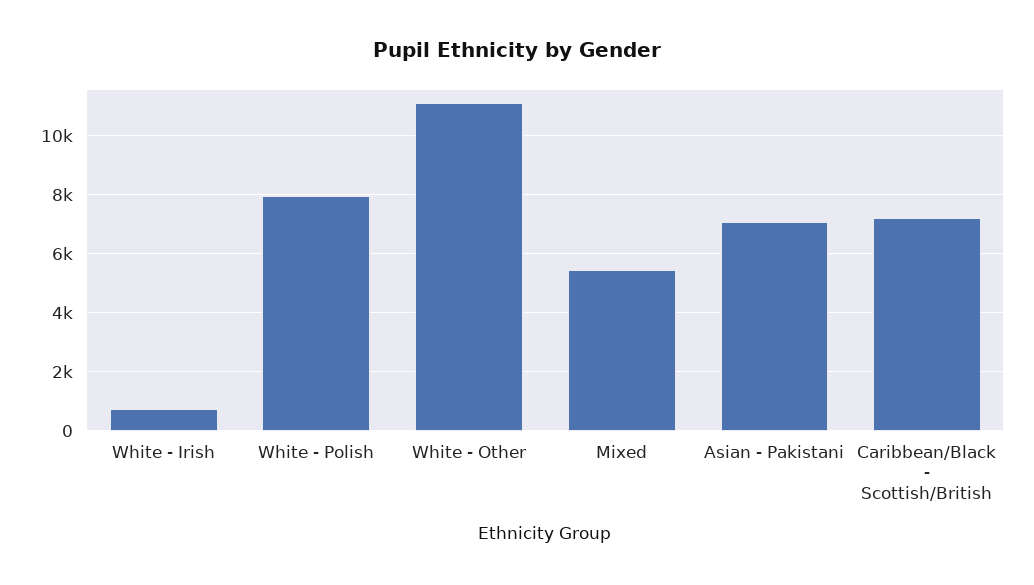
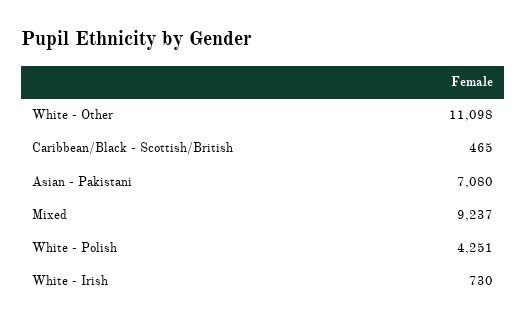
  {
    "White - Irish": 730,
-   "White - Polish": 8000,
+   "White - Polish": 4251,
    "White - Other": 11098,
-   "Mixed": 5500,
+   "Mixed": 9237,
    "Asian - Pakistani": 7080,
-   "Caribbean/Black - Scottish/British": 7250
+   "Caribbean/Black - Scottish/British": 465
  }

